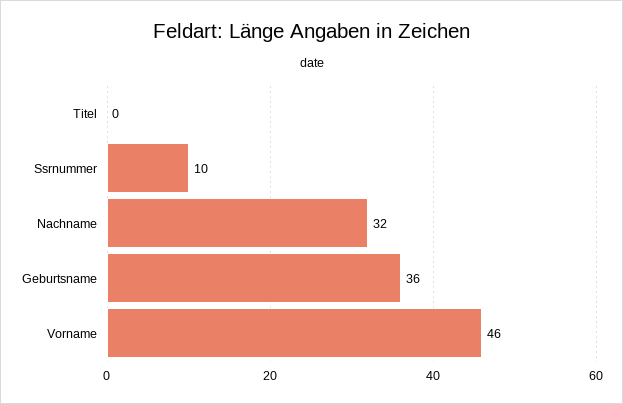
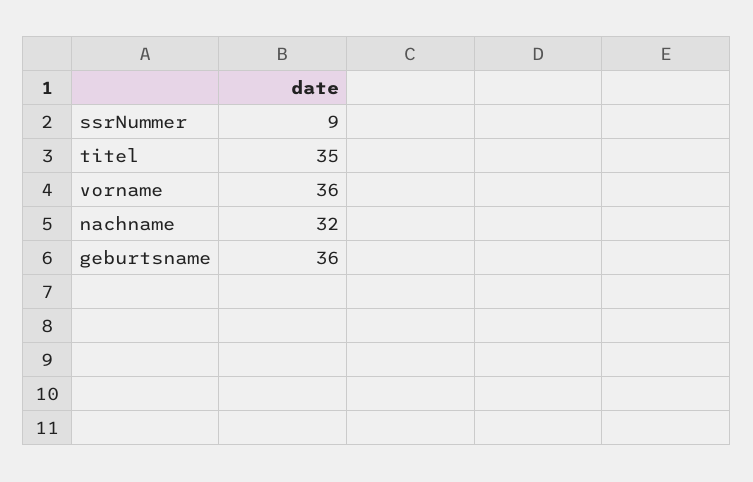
  {
-   "Titel": 0,
+   "Titel": 35,
-   "Ssrnummer": 10,
+   "Ssrnummer": 9,
    "Nachname": 32,
    "Geburtsname": 36,
-   "Vorname": 46
+   "Vorname": 36
  }

